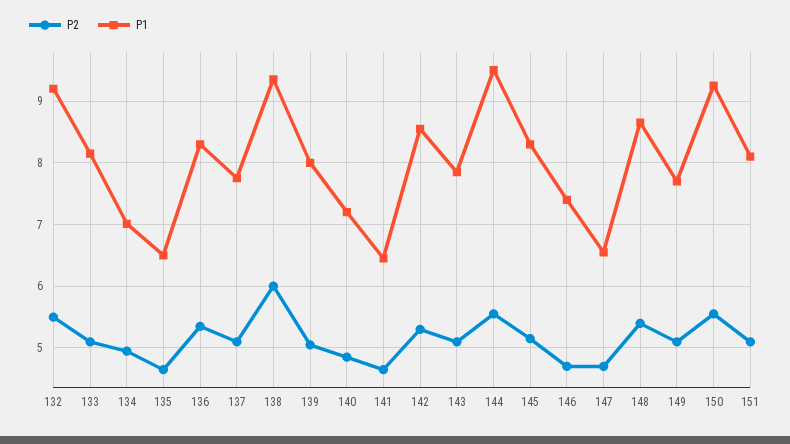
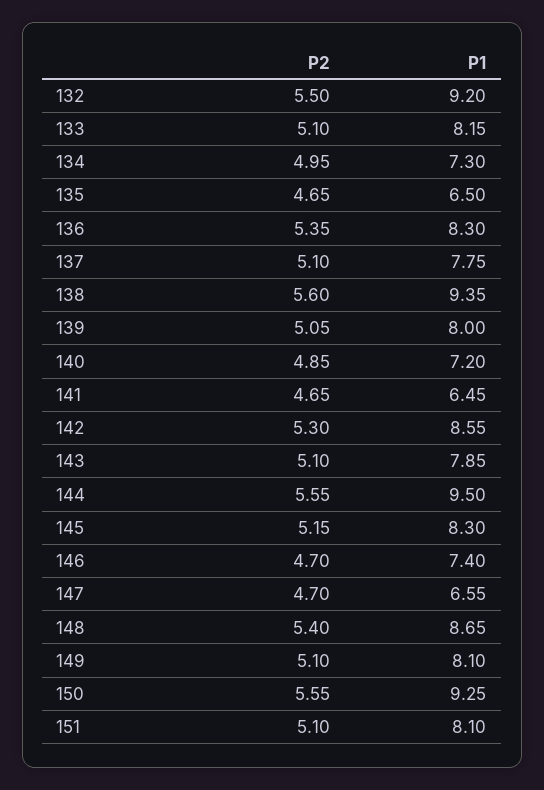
  {
    "P2": {
      "132": 5.5,
      "133": 5.1,
      "134": 4.95,
      "135": 4.65,
      "136": 5.35,
      "137": 5.1,
-     "138": 6,
+     "138": 5.6,
      "139": 5.05,
      "140": 4.85,
      "141": 4.65,
      "142": 5.3,
      "143": 5.1,
      "144": 5.55,
      "145": 5.15,
      "146": 4.7,
      "147": 4.7,
      "148": 5.4,
      "149": 5.1,
      "150": 5.55,
      "151": 5.1
    },
    "P1": {
      "132": 9.2,
      "133": 8.15,
-     "134": 7,
+     "134": 7.3,
      "135": 6.5,
      "136": 8.3,
      "137": 7.75,
      "138": 9.35,
      "139": 8,
      "140": 7.2,
      "141": 6.45,
      "142": 8.55,
      "143": 7.85,
      "144": 9.5,
      "145": 8.3,
      "146": 7.4,
      "147": 6.55,
      "148": 8.65,
-     "149": 7.7,
+     "149": 8.1,
      "150": 9.25,
      "151": 8.1
    }
  }

